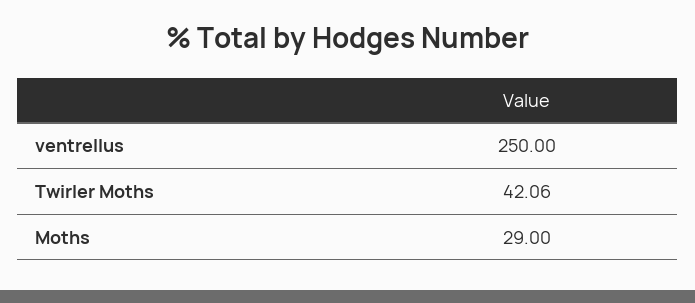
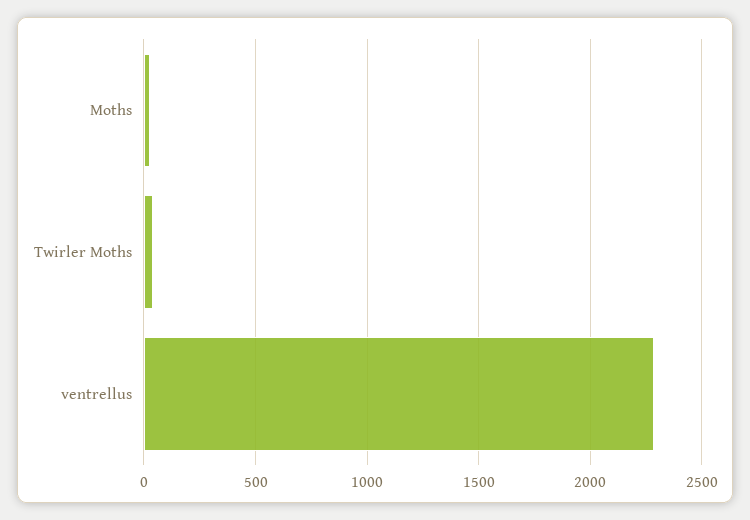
  {
-   "ventrellus": 250,
+   "ventrellus": 2300,
    "Twirler Moths": 42.06,
    "Moths": 29
  }

